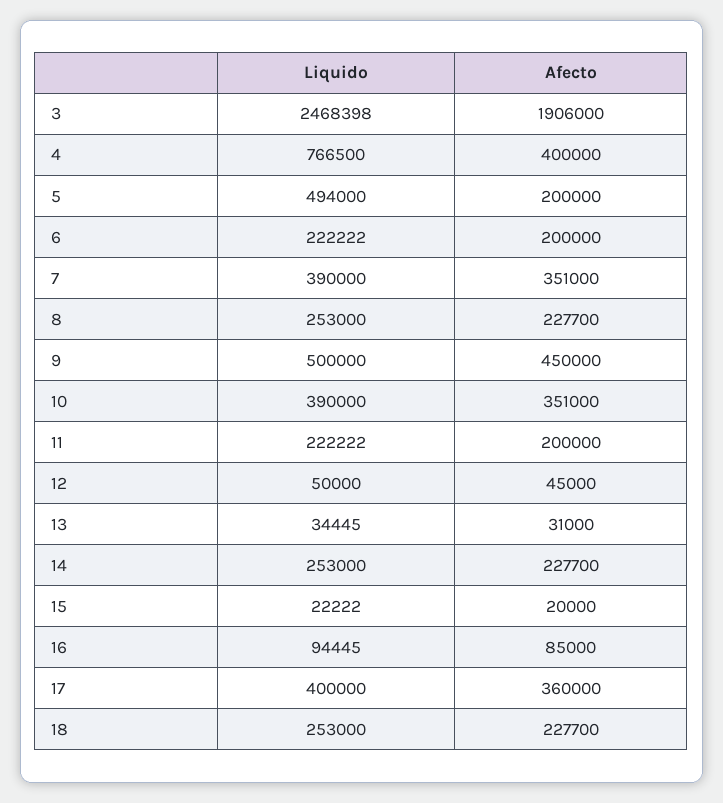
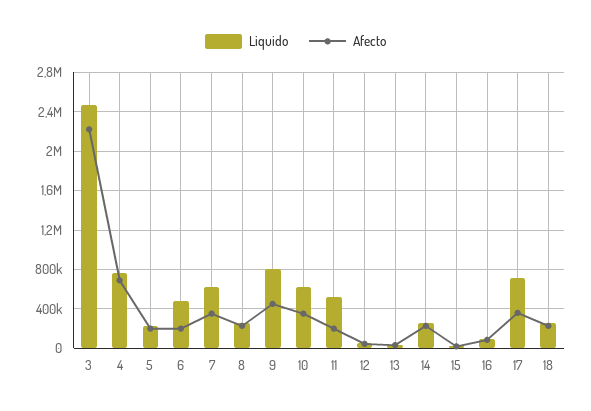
  {
    "Liquido": {
      "3": 2468398,
      "4": 766500,
-     "5": 494000,
+     "5": 200000,
-     "6": 222222,
+     "6": 500000,
-     "7": 390000,
+     "7": 600000,
      "8": 253000,
-     "9": 500000,
+     "9": 800000,
-     "10": 390000,
+     "10": 600000,
-     "11": 222222,
+     "11": 500000,
      "12": 50000,
      "13": 34445,
      "14": 253000,
      "15": 22222,
      "16": 94445,
-     "17": 400000,
+     "17": 700000,
      "18": 253000
    },
    "Afecto": {
-     "3": 1906000,
+     "3": 2200000,
-     "4": 400000,
+     "4": 700000,
      "5": 200000,
      "6": 200000,
      "7": 351000,
      "8": 227700,
      "9": 450000,
      "10": 351000,
      "11": 200000,
      "12": 45000,
      "13": 31000,
      "14": 227700,
      "15": 20000,
      "16": 85000,
      "17": 360000,
      "18": 227700
    }
  }

